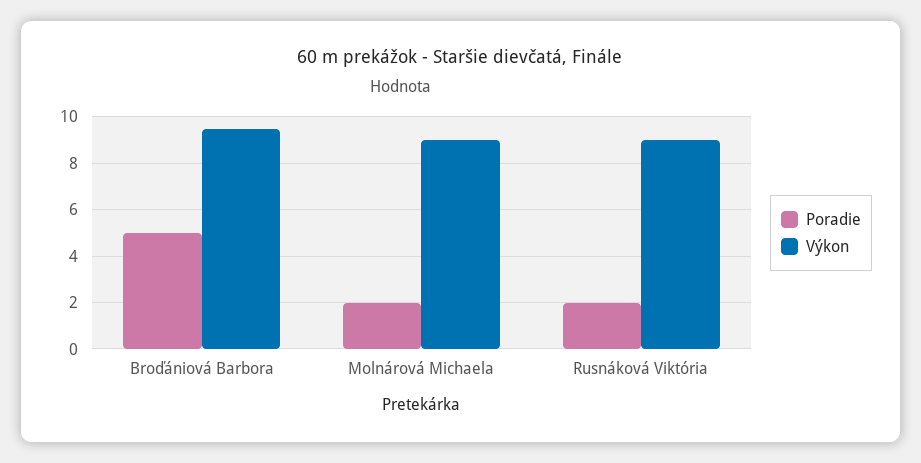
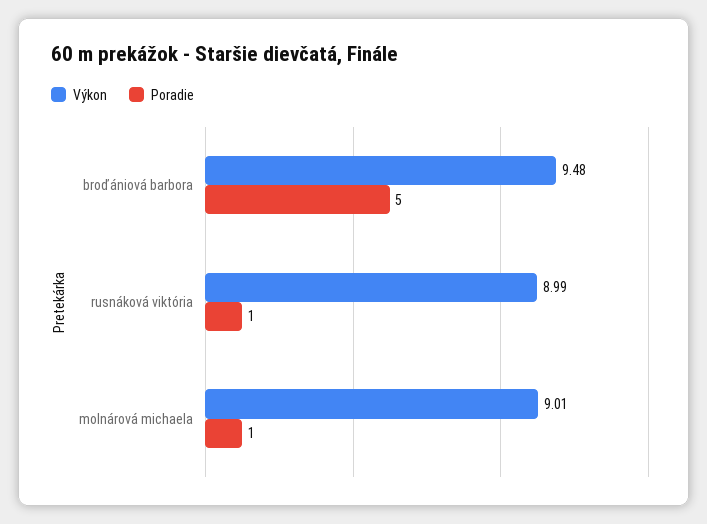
  {
    "Poradie": {
      "Broďániová Barbora": 5,
-     "Molnárová Michaela": 2,
+     "Molnárová Michaela": 1,
-     "Rusnáková Viktória": 2
+     "Rusnáková Viktória": 1
    },
    "Výkon": {
      "Broďániová Barbora": 9.48,
      "Molnárová Michaela": 9.01,
      "Rusnáková Viktória": 8.99
    }
  }

